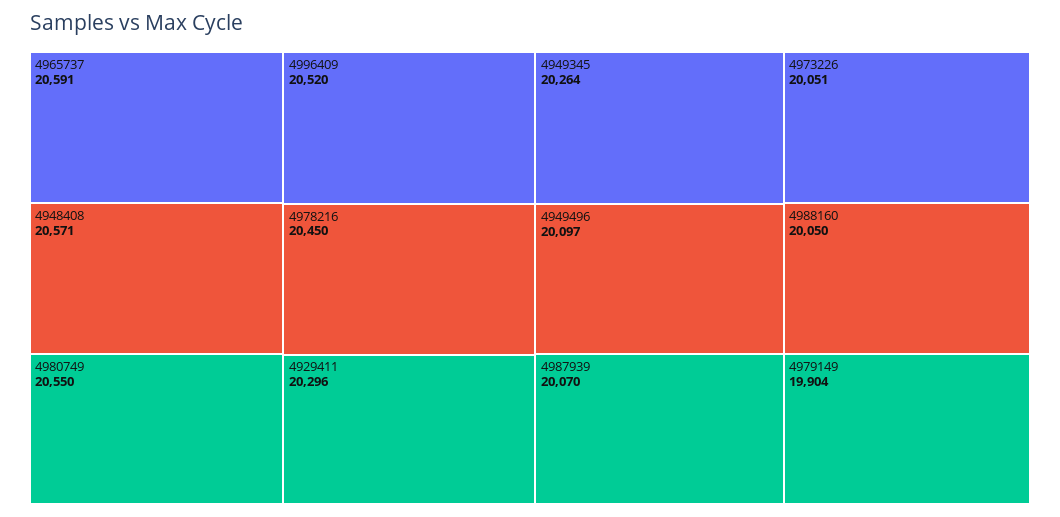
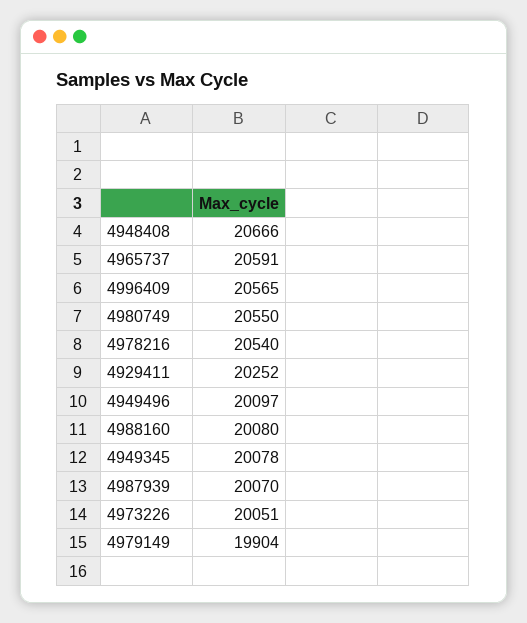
  {
    "4965737": 20591,
-   "4948408": 20571,
+   "4948408": 20666,
    "4980749": 20550,
-   "4996409": 20520,
+   "4996409": 20565,
-   "4978216": 20450,
+   "4978216": 20540,
-   "4929411": 20296,
+   "4929411": 20252,
-   "4949345": 20264,
+   "4949345": 20078,
    "4949496": 20097,
    "4987939": 20070,
    "4973226": 20051,
-   "4988160": 20050,
+   "4988160": 20080,
    "4979149": 19904
  }

